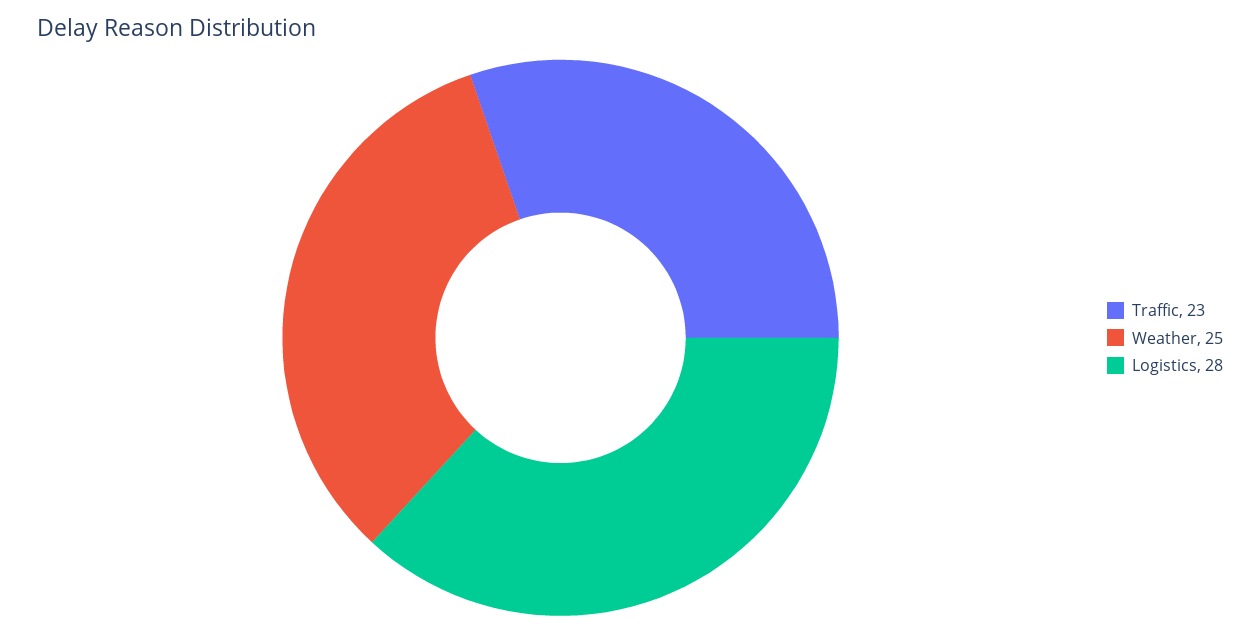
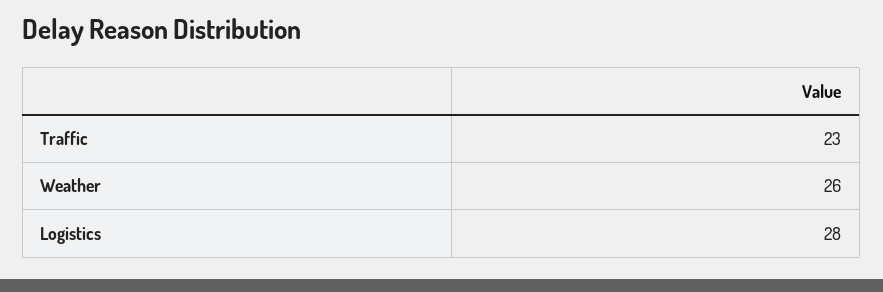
  {
    "Traffic": 23,
-   "Weather": 25,
+   "Weather": 26,
    "Logistics": 28
  }

